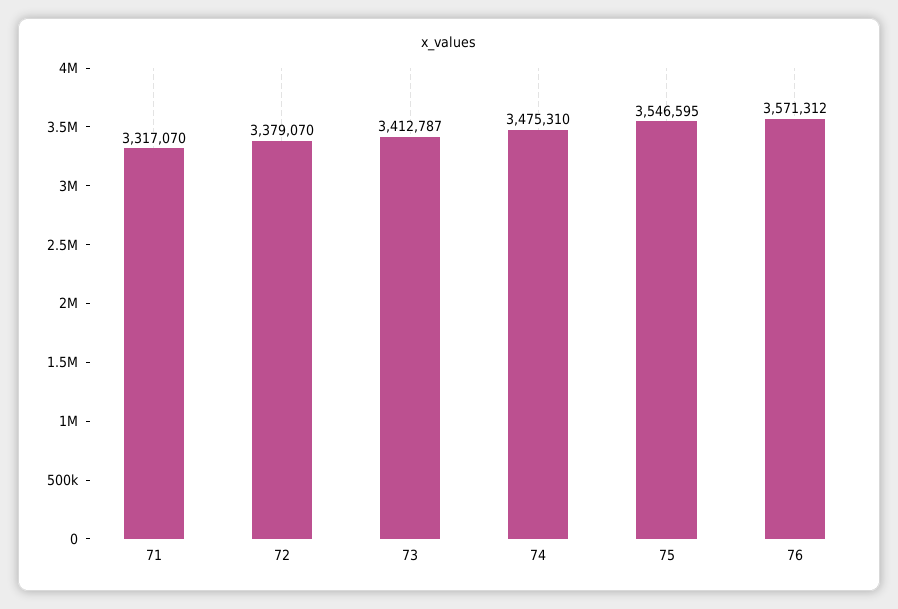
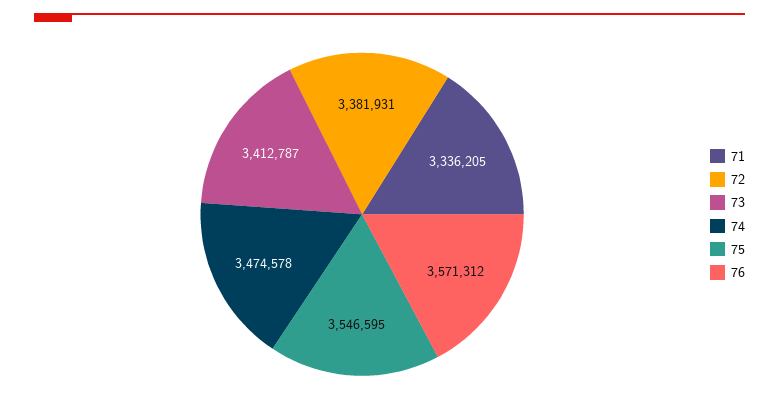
  {
-   "71": 3317070,
+   "71": 3336205,
-   "72": 3379070,
+   "72": 3381931,
    "73": 3412787,
-   "74": 3475310,
+   "74": 3474578,
    "75": 3546595,
    "76": 3571312
  }

